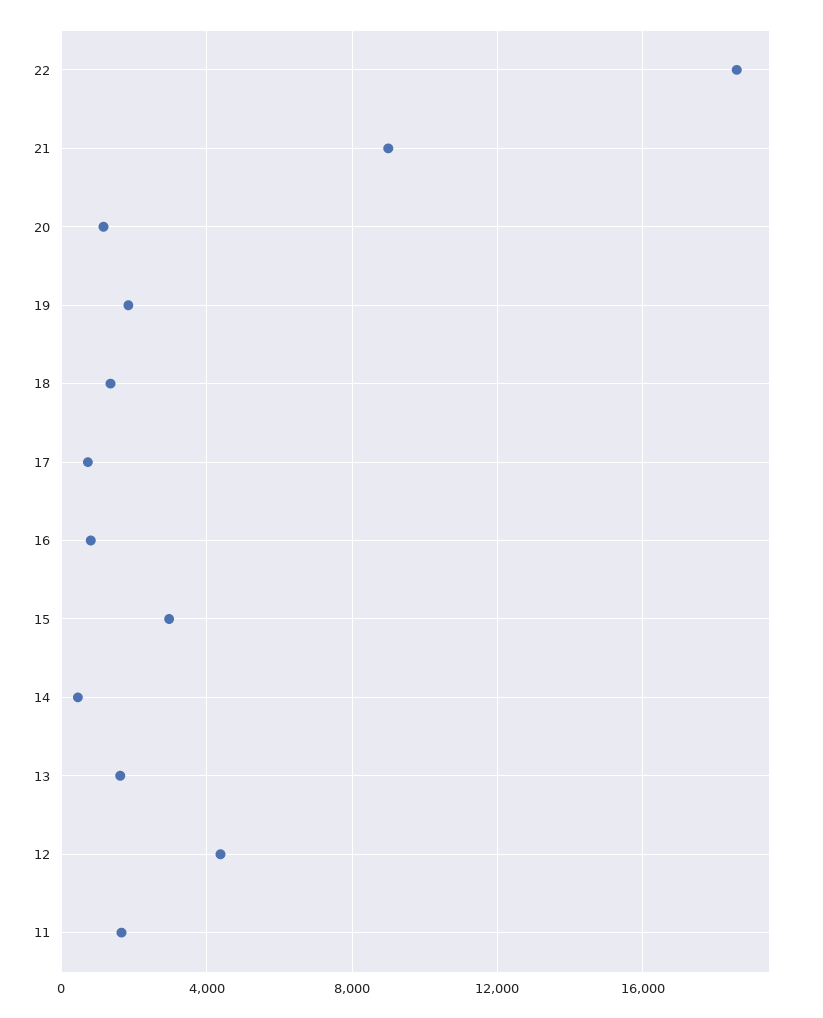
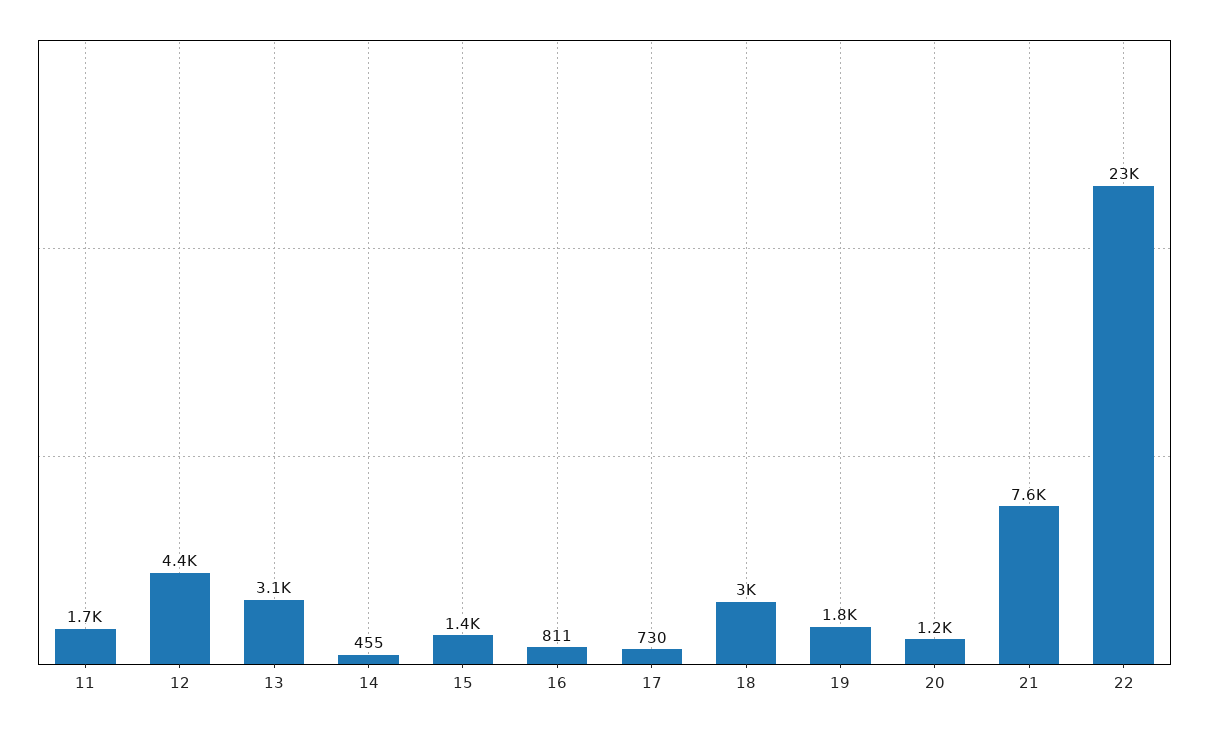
  {
-   "22": 18500,
+   "22": 23000,
-   "21": 9000,
+   "21": 7600,
    "20": 1200,
    "19": 1800,
-   "18": 1500,
+   "18": 3000,
    "17": 730,
    "16": 811,
-   "15": 3000,
+   "15": 1400,
    "14": 455,
-   "13": 1500,
+   "13": 3100,
    "12": 4400,
    "11": 1700
  }

